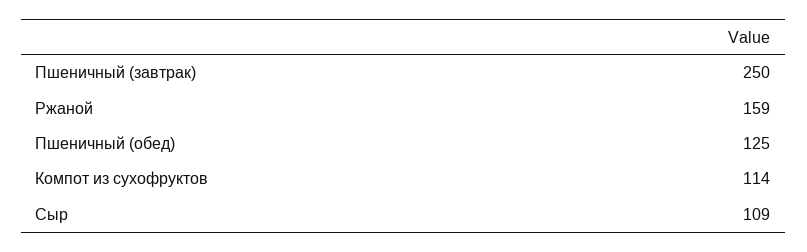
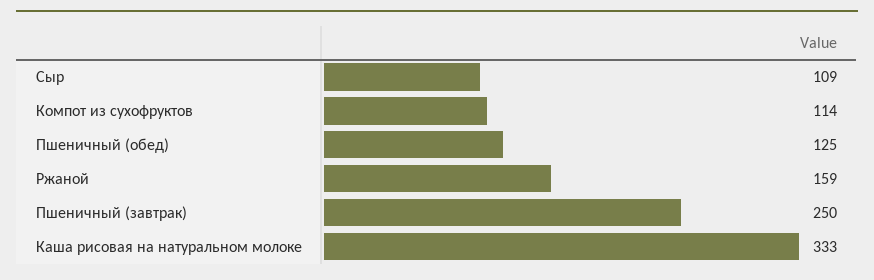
  {
    "Пшеничный (завтрак)": 250,
    "Ржаной": 159,
    "Пшеничный (обед)": 125,
    "Компот из сухофруктов": 114,
-   "Сыр": 109
+   "Сыр": 109,
+   "Каша рисовая на натуральном молоке": 333
  }

